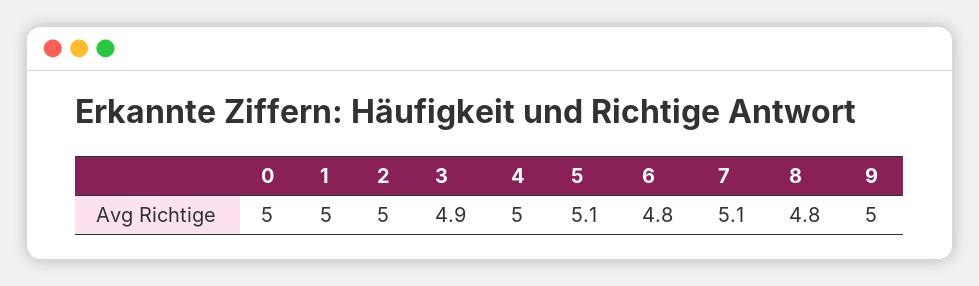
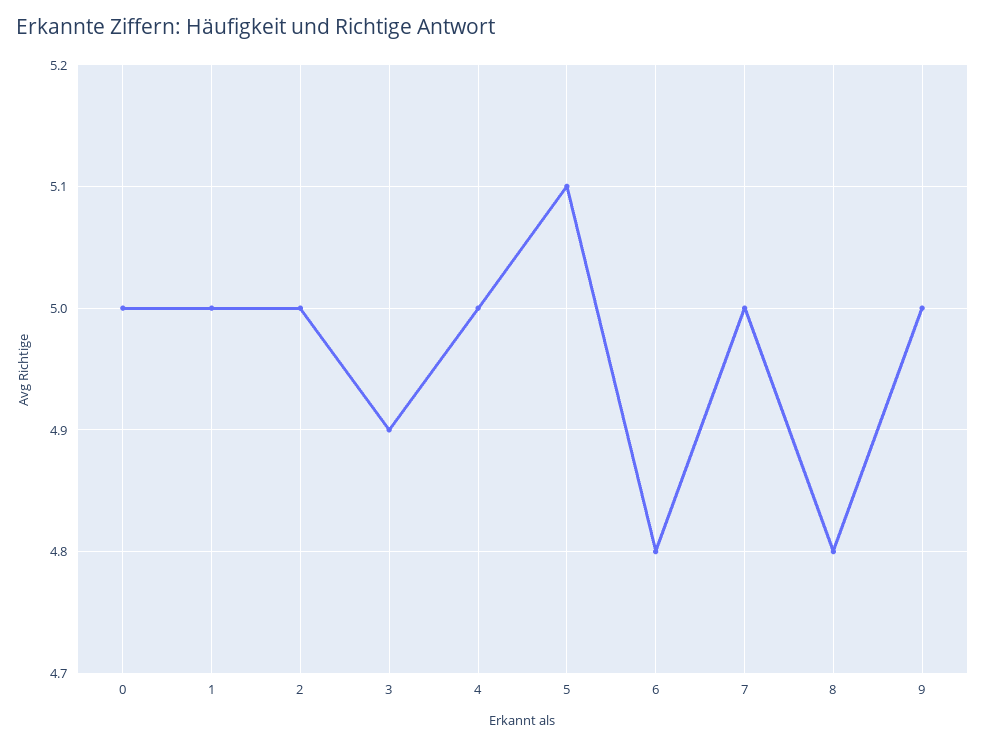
  {
    "0": 5,
    "1": 5,
    "2": 5,
    "3": 4.9,
    "4": 5,
    "5": 5.1,
    "6": 4.8,
-   "7": 5.1,
+   "7": 5,
    "8": 4.8,
    "9": 5
  }

